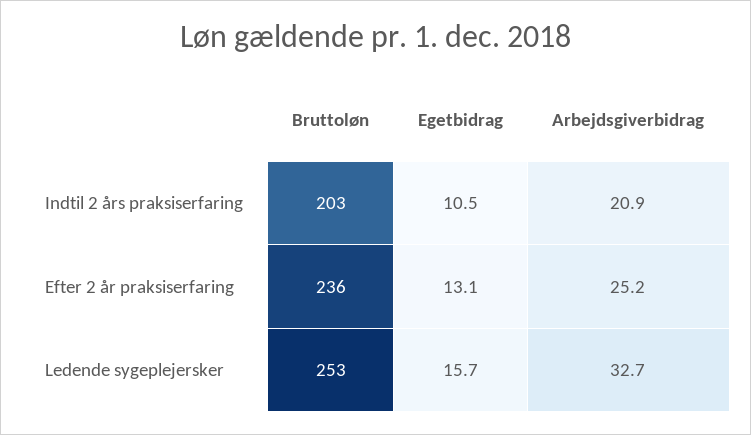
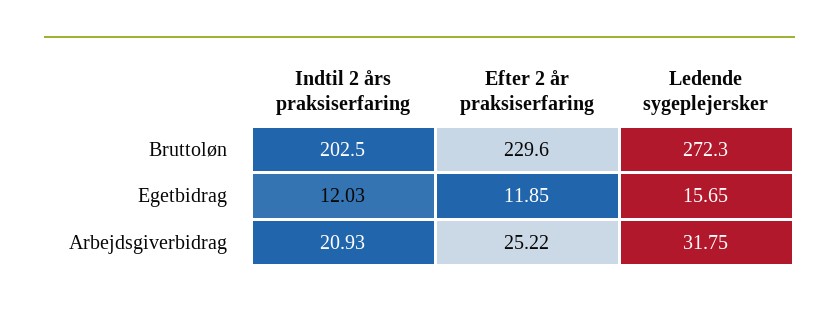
  {
    "Bruttoløn": {
      "Indtil 2 års praksiserfaring": 202.5,
-     "Efter 2 år praksiserfaring": 236,
+     "Efter 2 år praksiserfaring": 229.6,
-     "Ledende sygeplejersker": 253
+     "Ledende sygeplejersker": 272.3
    },
    "Egetbidrag": {
-     "Indtil 2 års praksiserfaring": 10.5,
+     "Indtil 2 års praksiserfaring": 12.03,
-     "Efter 2 år praksiserfaring": 13.1,
+     "Efter 2 år praksiserfaring": 11.85,
      "Ledende sygeplejersker": 15.65
    },
    "Arbejdsgiverbidrag": {
      "Indtil 2 års praksiserfaring": 20.93,
      "Efter 2 år praksiserfaring": 25.22,
-     "Ledende sygeplejersker": 32.7
+     "Ledende sygeplejersker": 31.75
    }
  }

